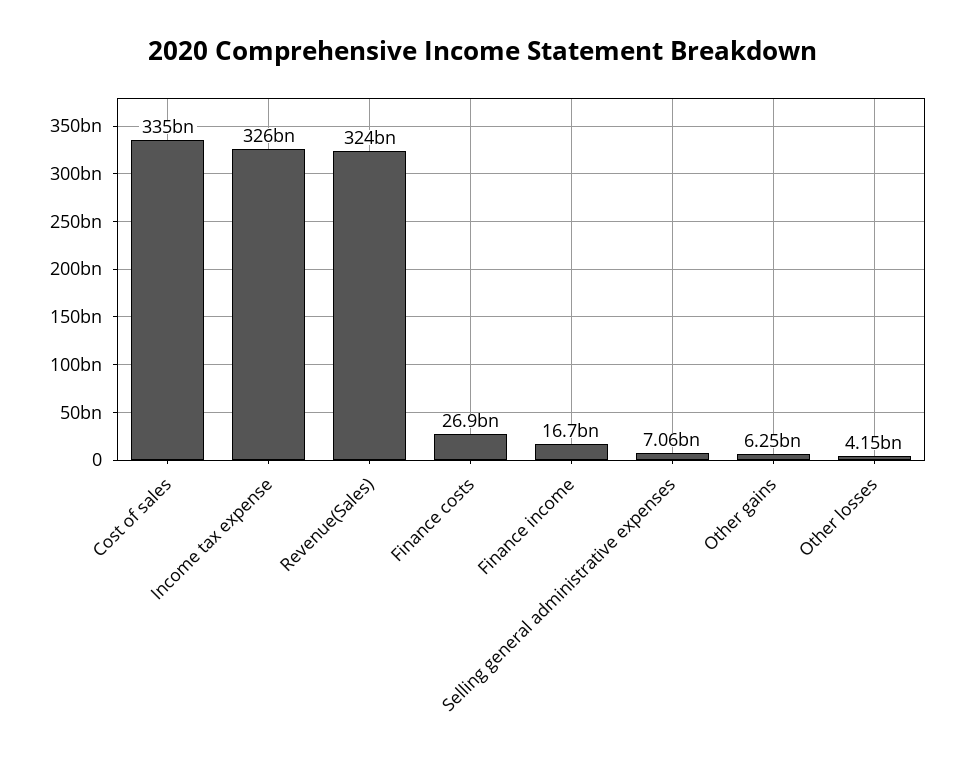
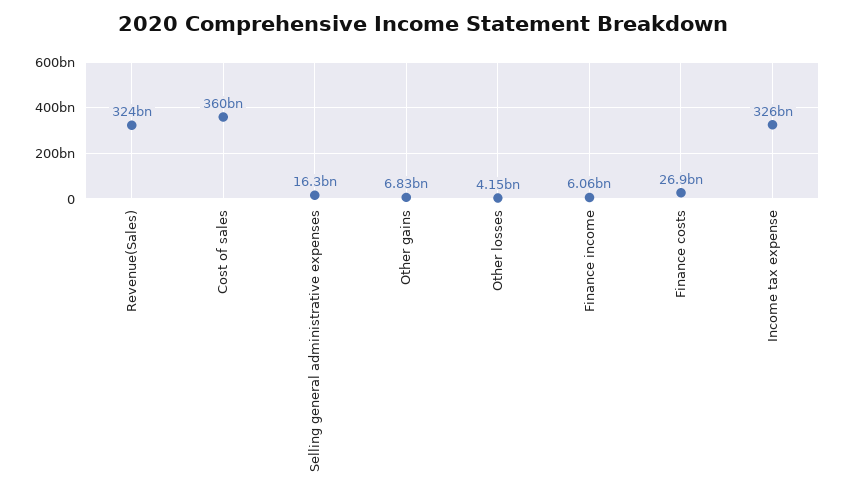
  {
-   "Cost of sales": 335000000000,
+   "Cost of sales": 360000000000,
    "Income tax expense": 326000000000,
    "Revenue(Sales)": 324000000000,
    "Finance costs": 26900000000,
-   "Finance income": 16700000000,
+   "Finance income": 6060000000,
-   "Selling general administrative expenses": 7060000000,
+   "Selling general administrative expenses": 16300000000,
-   "Other gains": 6250000000,
+   "Other gains": 6830000000,
    "Other losses": 4150000000
  }

